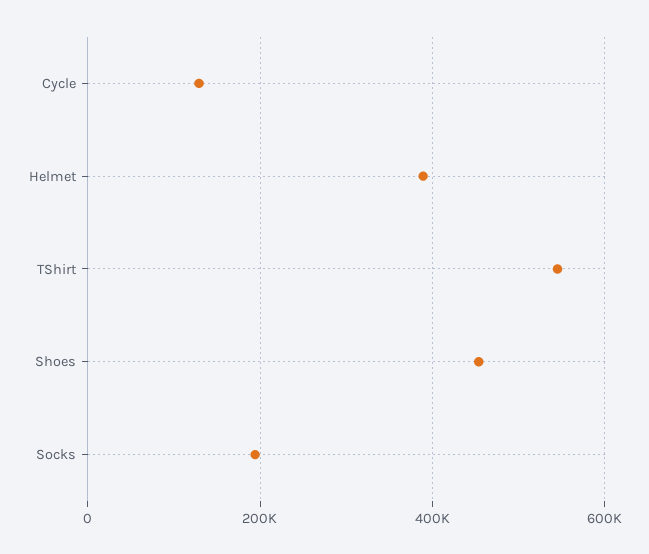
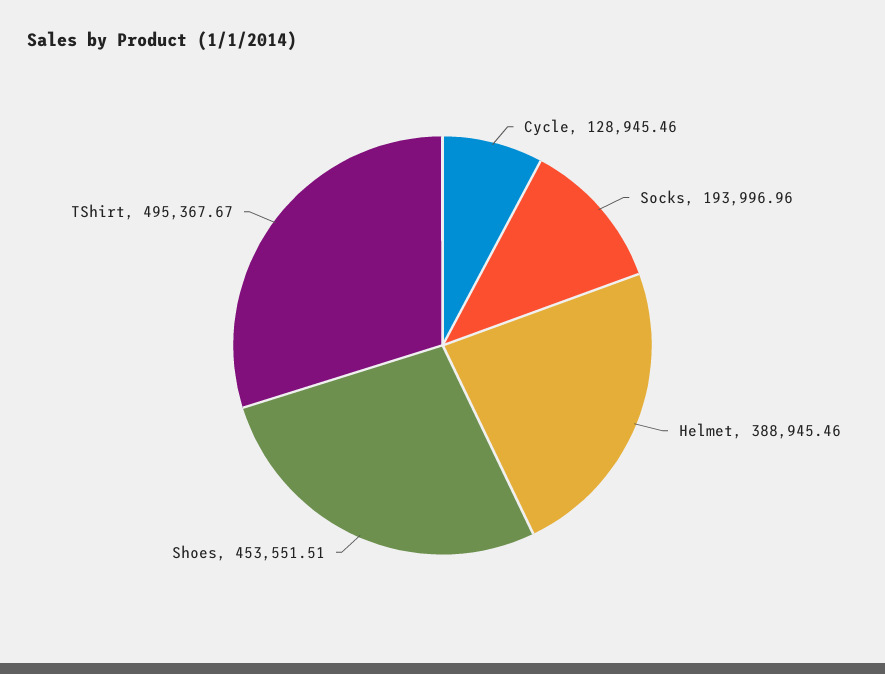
  {
    "Cycle": 128945.46,
    "Helmet": 388945.46,
-   "TShirt": 540000,
+   "TShirt": 495367.67,
    "Shoes": 453551.51,
    "Socks": 193996.96
  }

